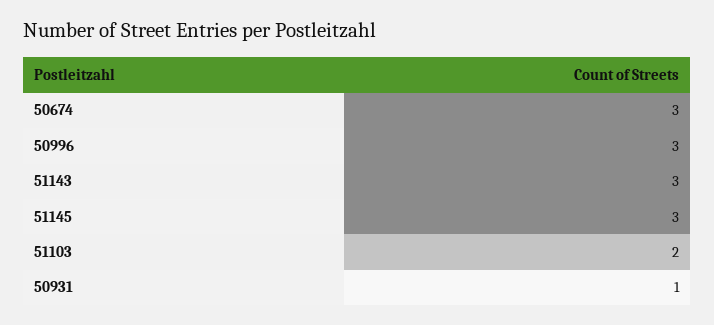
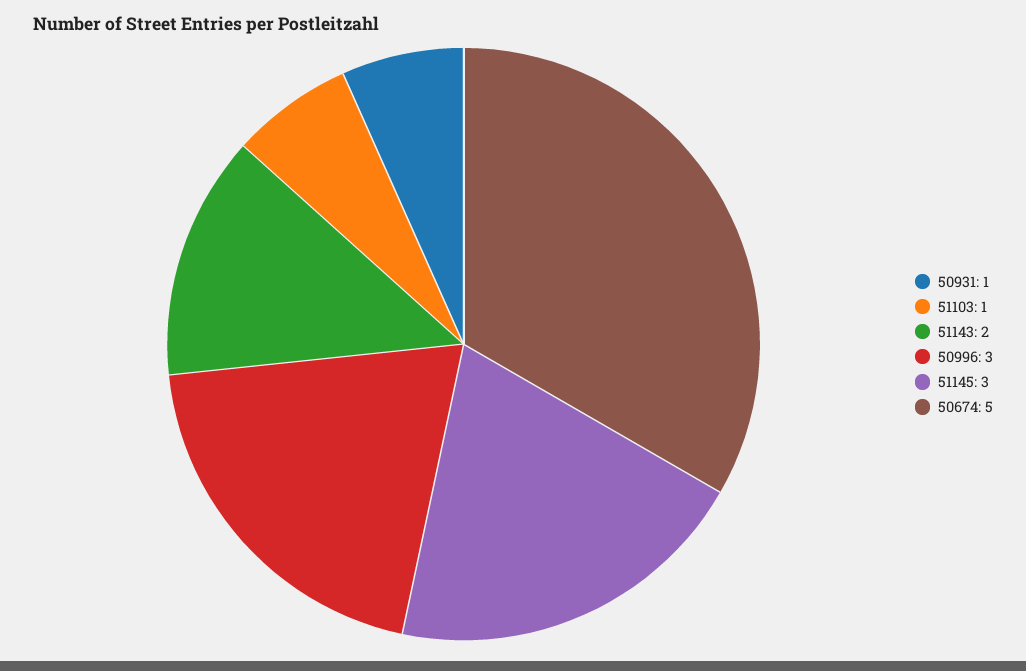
  {
-   "50674": 3,
+   "50674": 5,
    "50996": 3,
-   "51143": 3,
+   "51143": 2,
    "51145": 3,
-   "51103": 2,
+   "51103": 1,
    "50931": 1
  }

